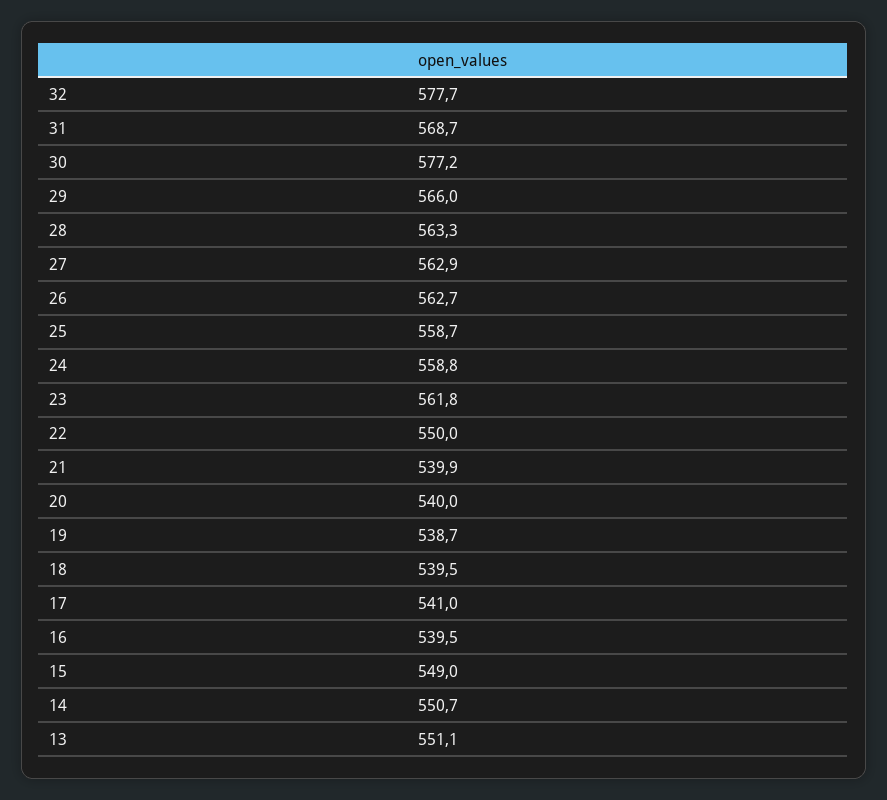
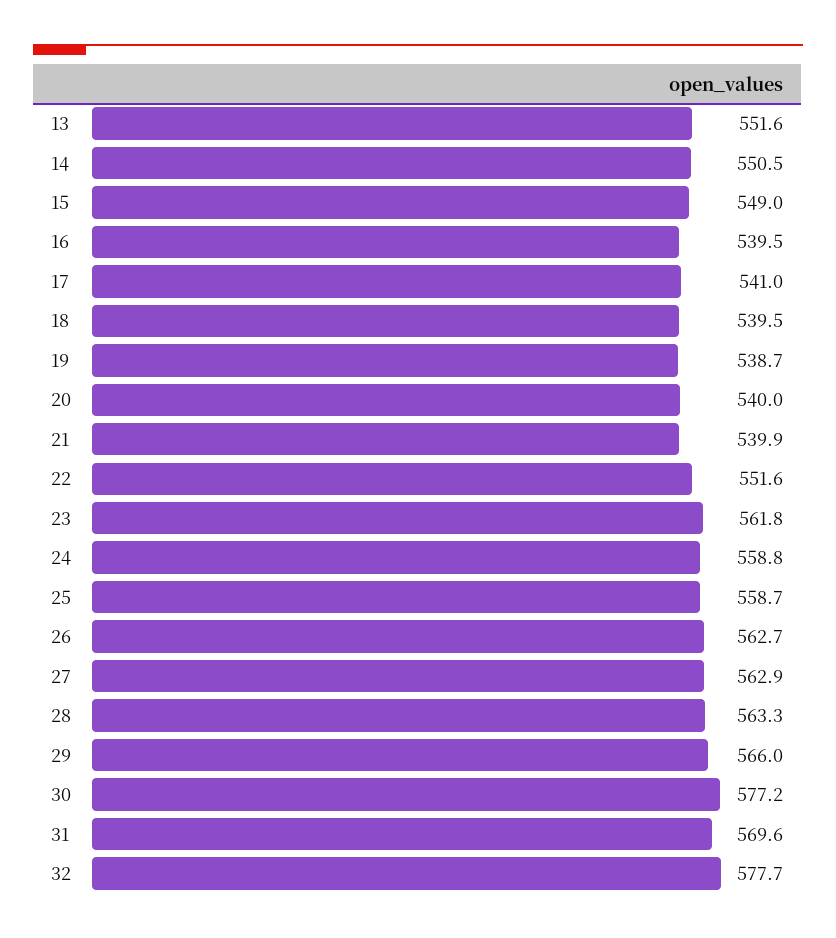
  {
    "32": 577.7,
-   "31": 568.7,
+   "31": 569.6,
    "30": 577.2,
    "29": 566,
    "28": 563.3,
    "27": 562.9,
    "26": 562.7,
    "25": 558.7,
    "24": 558.8,
    "23": 561.8,
-   "22": 550,
+   "22": 551.6,
    "21": 539.9,
    "20": 540,
    "19": 538.7,
    "18": 539.5,
    "17": 541,
    "16": 539.5,
    "15": 549,
-   "14": 550.7,
+   "14": 550.5,
-   "13": 551.1
+   "13": 551.6
  }

